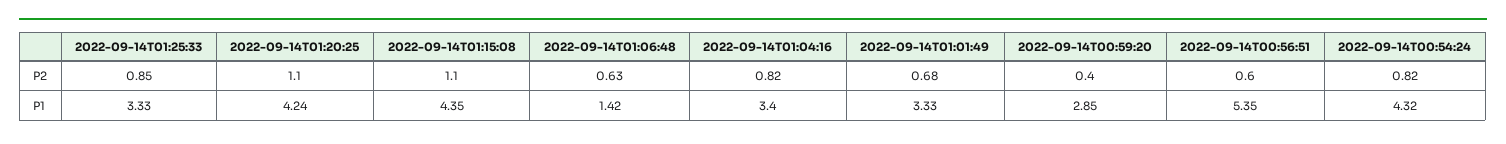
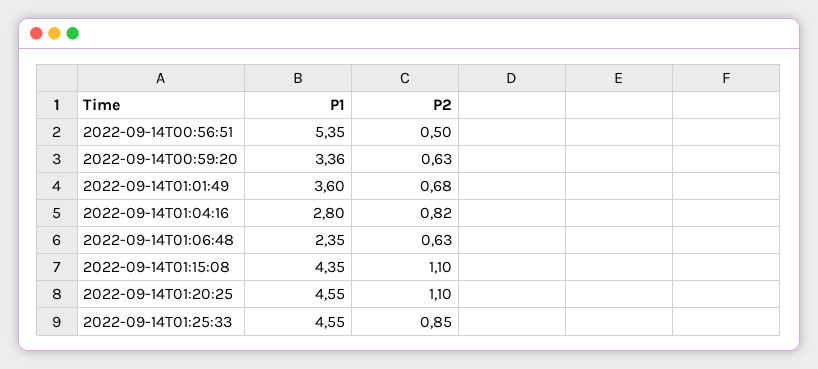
  {
    "2022-09-14T01:25:33": {
      "P2": 0.85,
-     "P1": 3.33
+     "P1": 4.55
    },
    "2022-09-14T01:20:25": {
      "P2": 1.1,
-     "P1": 4.24
+     "P1": 4.55
    },
    "2022-09-14T01:15:08": {
      "P2": 1.1,
      "P1": 4.35
    },
    "2022-09-14T01:06:48": {
      "P2": 0.63,
-     "P1": 1.42
+     "P1": 2.35
    },
    "2022-09-14T01:04:16": {
      "P2": 0.82,
-     "P1": 3.4
+     "P1": 2.8
    },
    "2022-09-14T01:01:49": {
      "P2": 0.68,
-     "P1": 3.33
+     "P1": 3.6
    },
    "2022-09-14T00:59:20": {
-     "P2": 0.4,
+     "P2": 0.63,
-     "P1": 2.85
+     "P1": 3.36
    },
    "2022-09-14T00:56:51": {
-     "P2": 0.6,
+     "P2": 0.5,
      "P1": 5.35
-   },
+   }
-   "2022-09-14T00:54:24": {
-     "P2": 0.82,
-     "P1": 4.32
-   }
  }

